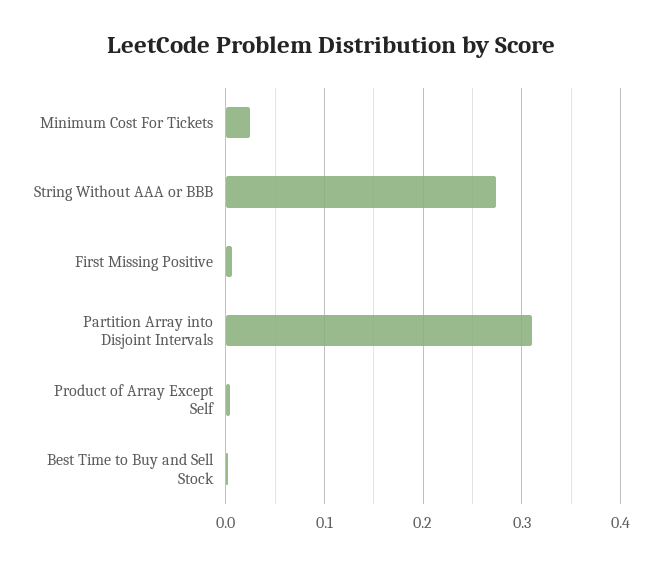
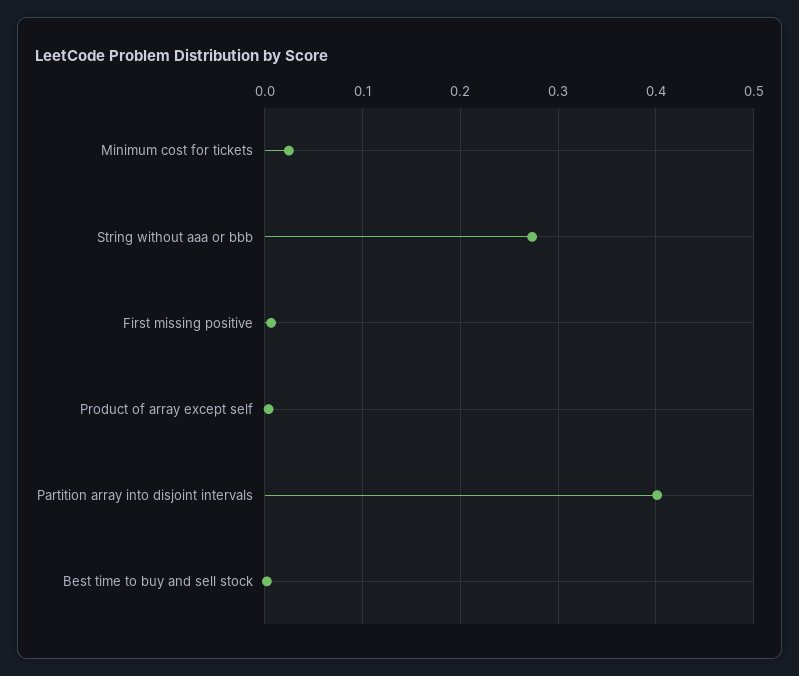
  {
    "Minimum Cost For Tickets": 0.02,
    "String Without AAA or BBB": 0.27,
    "First Missing Positive": 0.01,
-   "Partition Array into Disjoint Intervals": 0.31,
+   "Partition Array into Disjoint Intervals": 0.4,
    "Product of Array Except Self": 0,
    "Best Time to Buy and Sell Stock": 0
  }

